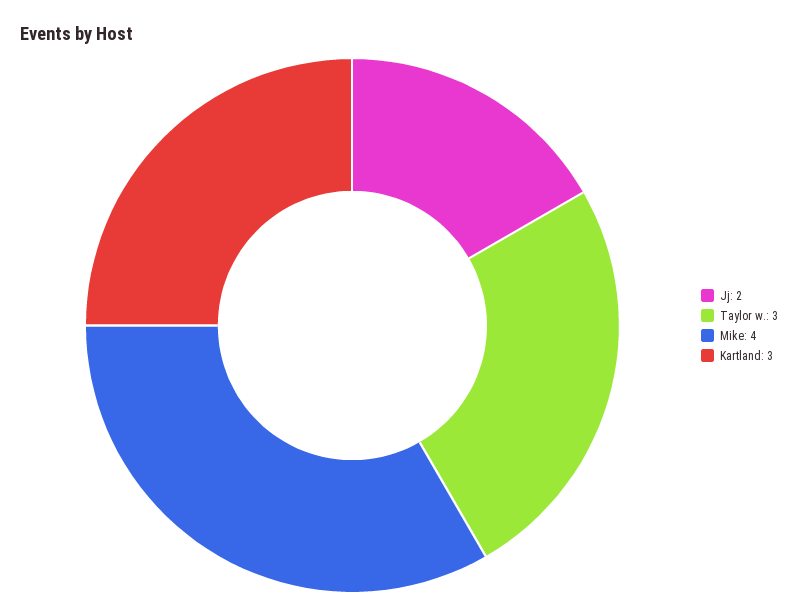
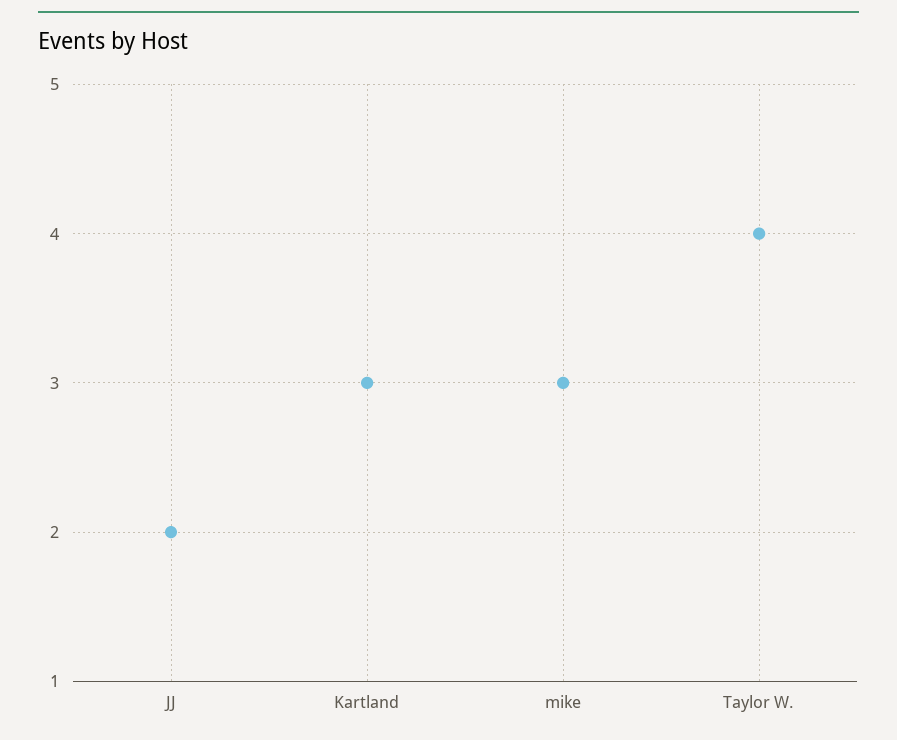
  {
    "Jj": 2,
-   "Taylor w.": 3,
+   "Taylor w.": 4,
-   "Mike": 4,
+   "Mike": 3,
    "Kartland": 3
  }

